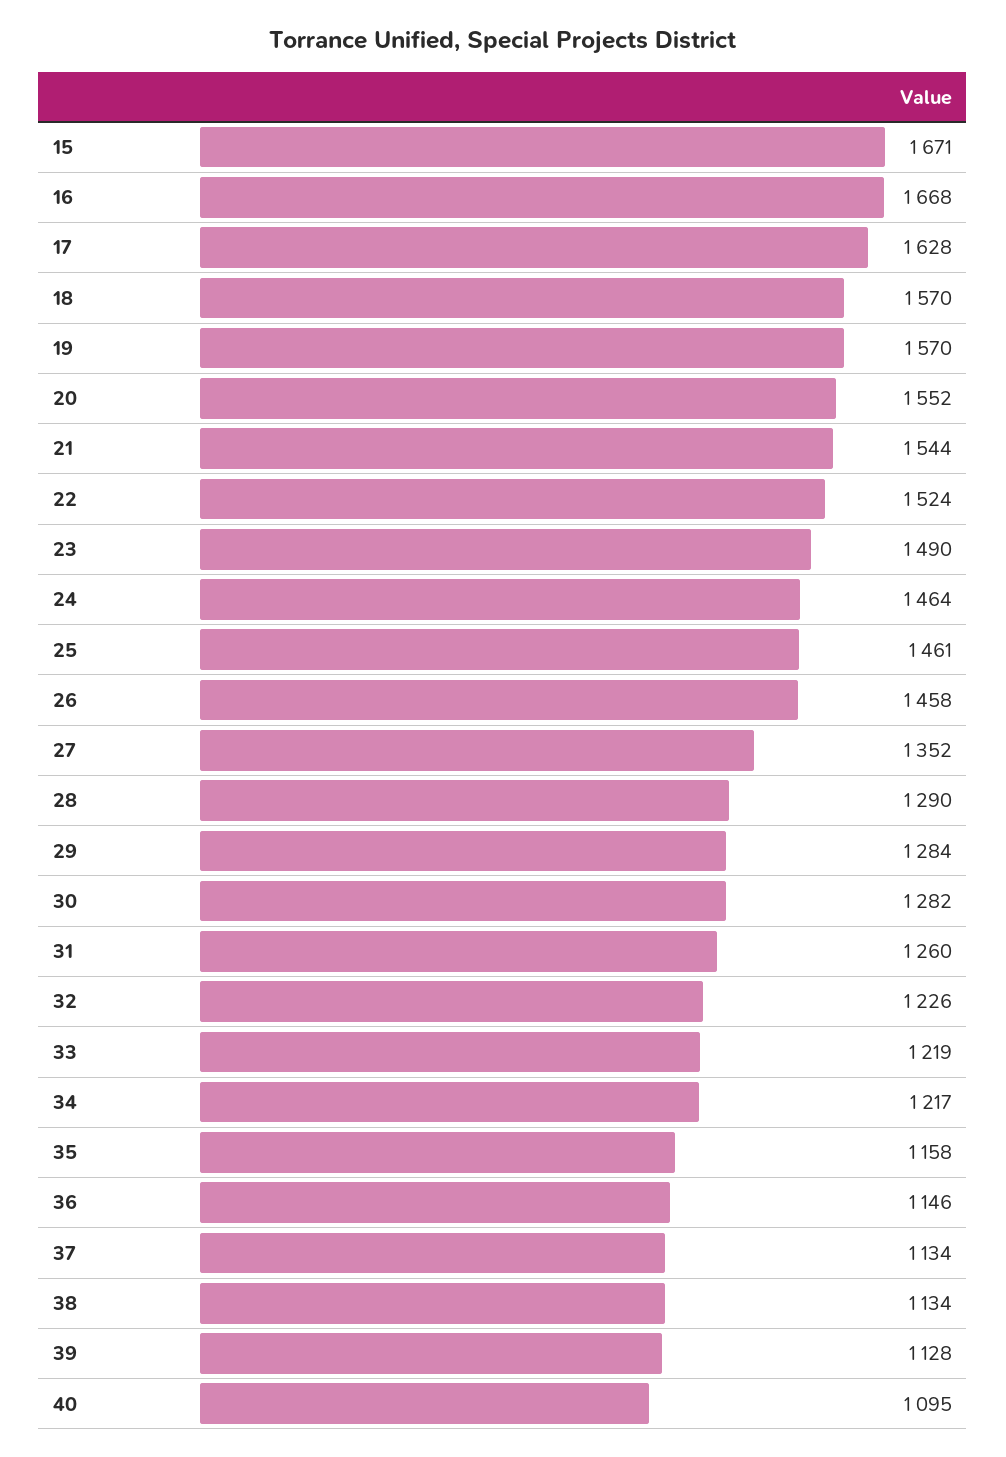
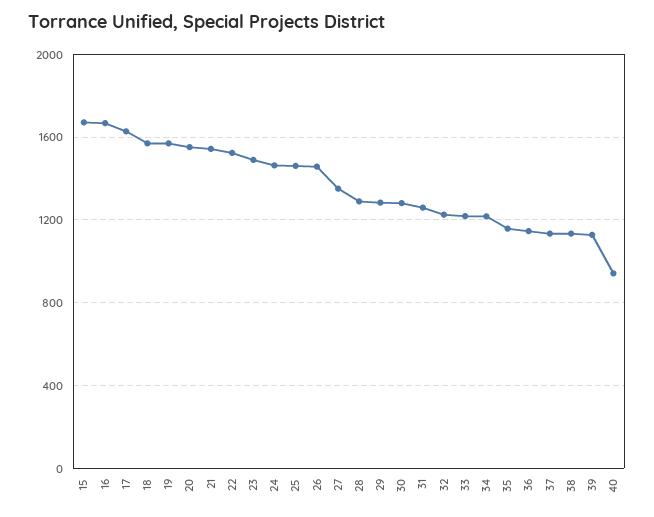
  {
    "15": 1671,
    "16": 1668,
    "17": 1628,
    "18": 1570,
    "19": 1570,
    "20": 1552,
    "21": 1544,
    "22": 1524,
    "23": 1490,
    "24": 1464,
    "25": 1461,
    "26": 1458,
    "27": 1352,
    "28": 1290,
    "29": 1284,
    "30": 1282,
    "31": 1260,
    "32": 1226,
    "33": 1219,
    "34": 1217,
    "35": 1158,
    "36": 1146,
    "37": 1134,
    "38": 1134,
    "39": 1128,
-   "40": 1095
+   "40": 950
  }

